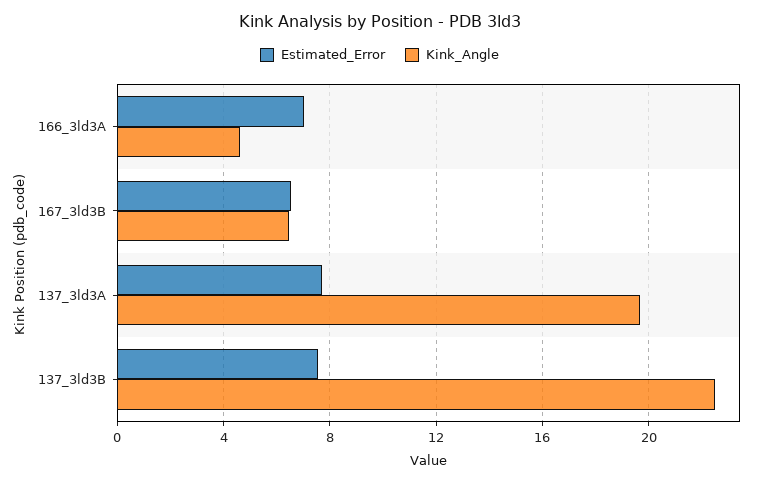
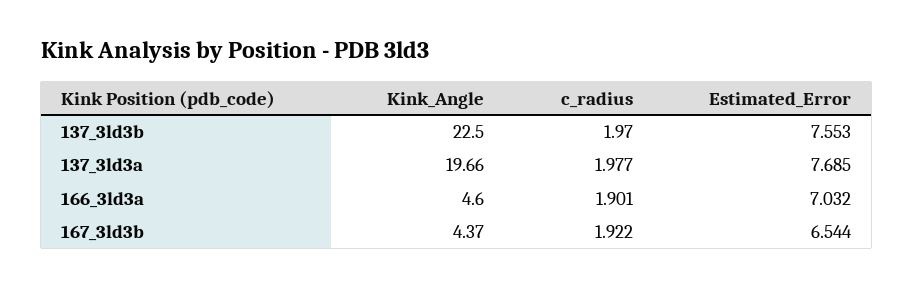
  {
    "Estimated_Error": {
      "166_3ld3A": 7.032,
      "167_3ld3B": 6.544,
      "137_3ld3A": 7.685,
      "137_3ld3B": 7.553
    },
    "Kink_Angle": {
      "166_3ld3A": 4.6,
-     "167_3ld3B": 6.5,
+     "167_3ld3B": 4.37,
      "137_3ld3A": 19.66,
      "137_3ld3B": 22.5
-   }
+   },
+   "c_radius": {
+     "137_3ld3B": 1.97,
+     "137_3ld3A": 1.977,
+     "166_3ld3A": 1.901,
+     "167_3ld3B": 1.922
+   }
  }

